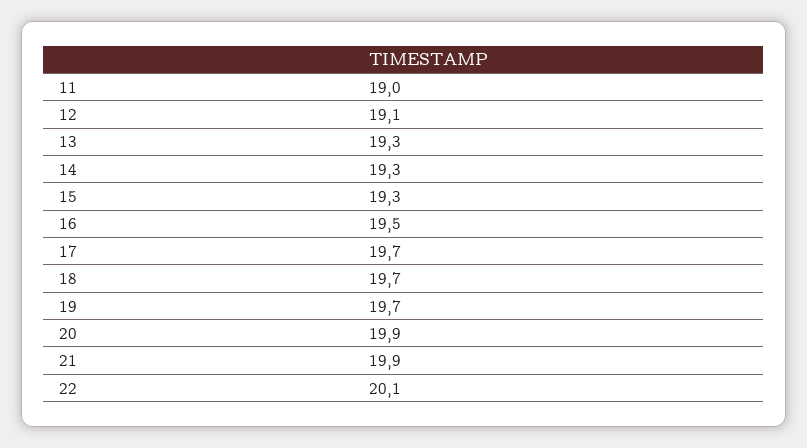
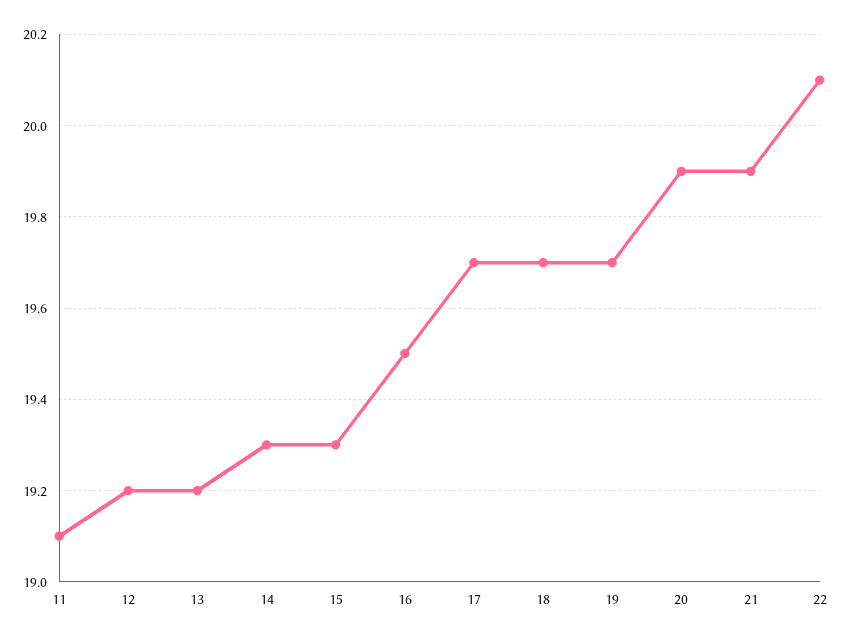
  {
-   "11": 19,
+   "11": 19.1,
-   "12": 19.1,
+   "12": 19.2,
-   "13": 19.3,
+   "13": 19.2,
    "14": 19.3,
    "15": 19.3,
    "16": 19.5,
    "17": 19.7,
    "18": 19.7,
    "19": 19.7,
    "20": 19.9,
    "21": 19.9,
    "22": 20.1
  }

